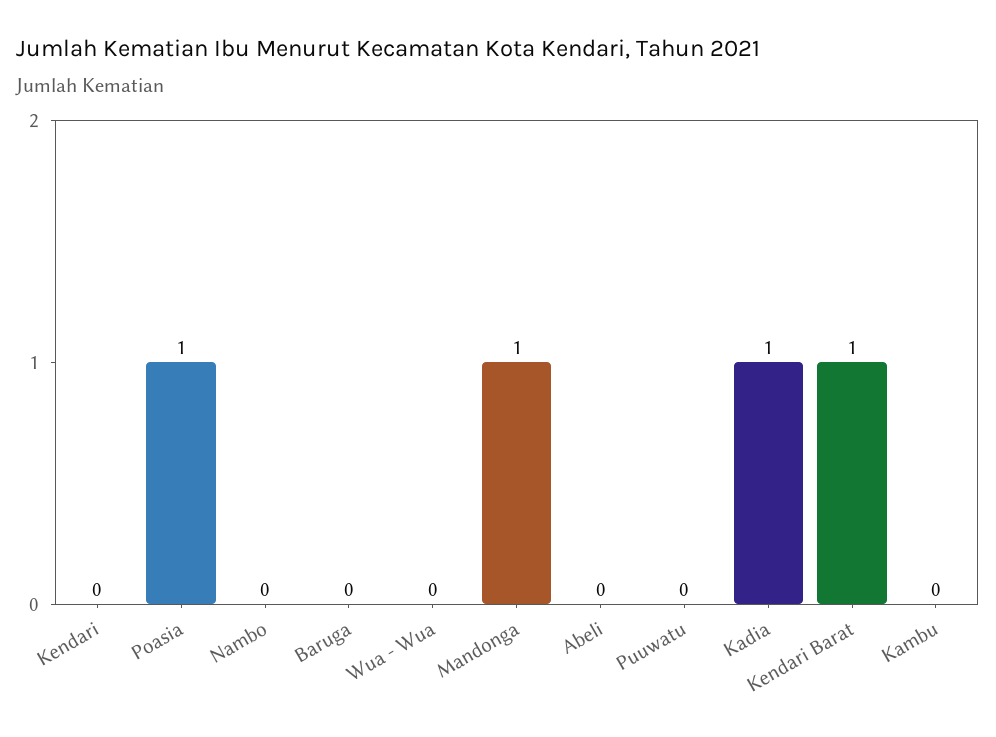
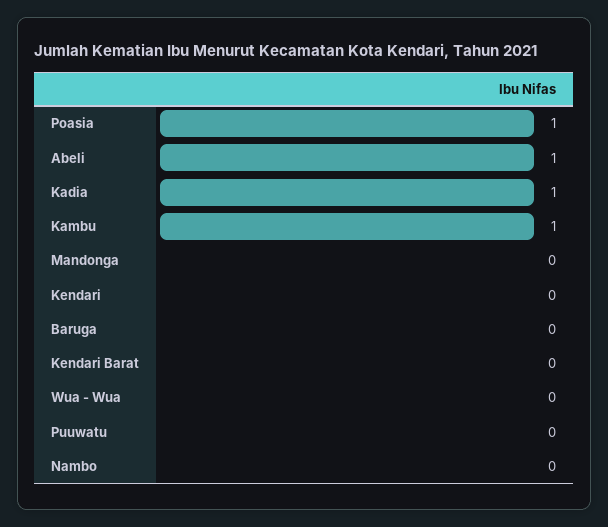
  {
    "Kendari": 0,
    "Poasia": 1,
    "Nambo": 0,
    "Baruga": 0,
    "Wua - Wua": 0,
-   "Mandonga": 1,
+   "Mandonga": 0,
-   "Abeli": 0,
+   "Abeli": 1,
    "Puuwatu": 0,
    "Kadia": 1,
-   "Kendari Barat": 1,
+   "Kendari Barat": 0,
-   "Kambu": 0
+   "Kambu": 1
  }

